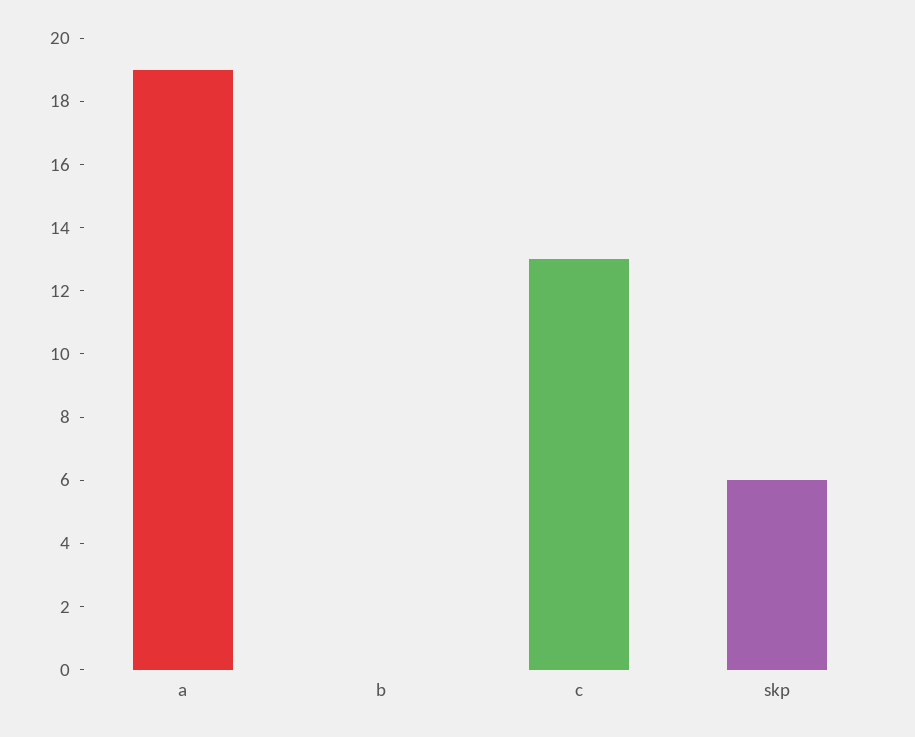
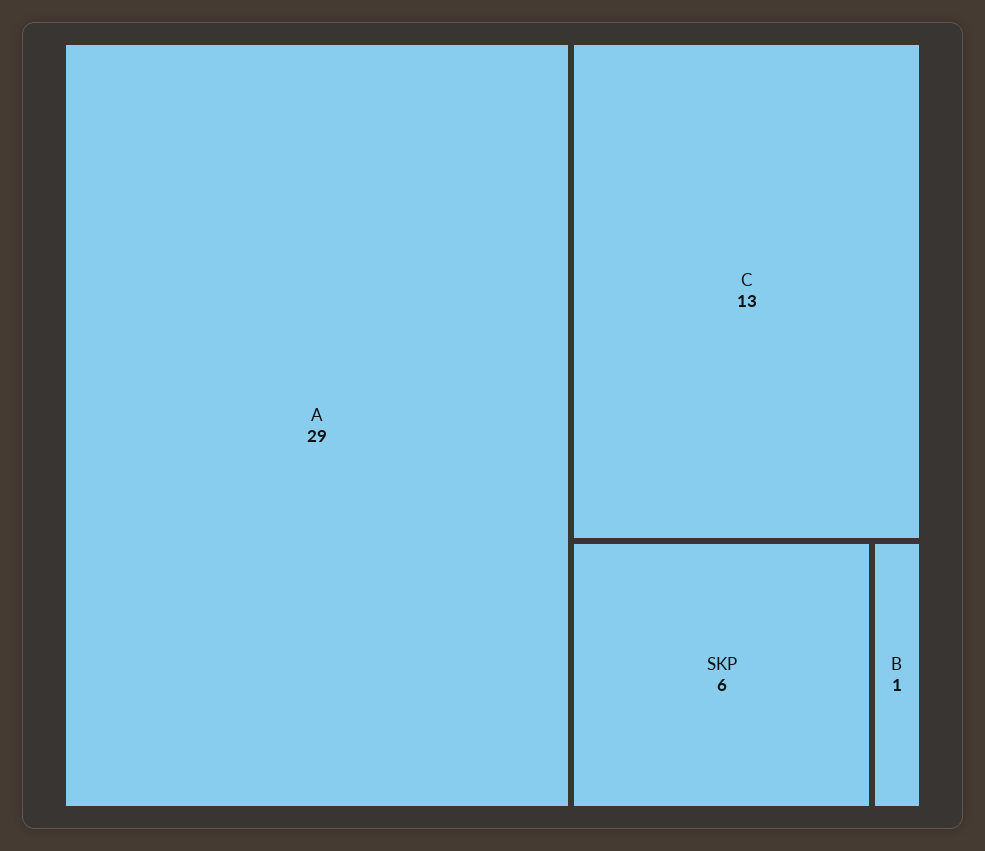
  {
-   "a": 19,
+   "a": 29,
-   "b": 0,
+   "b": 1,
    "c": 13,
    "skp": 6
  }

